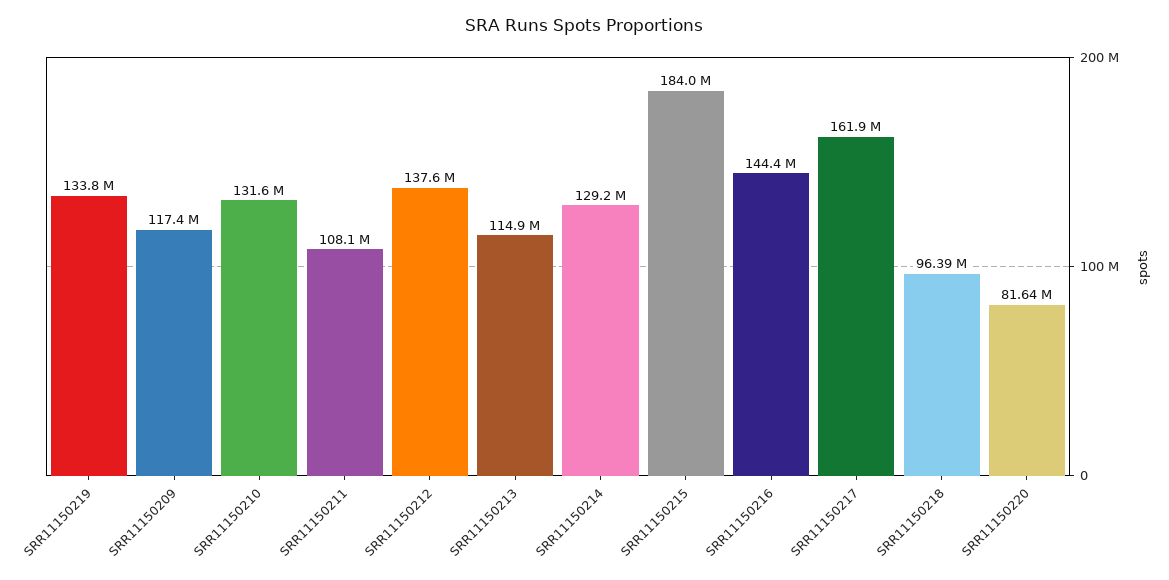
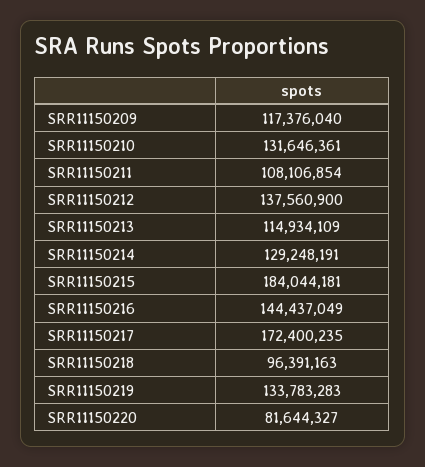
  {
    "SRR11150219": 133783283,
    "SRR11150209": 117376040,
    "SRR11150210": 131646361,
    "SRR11150211": 108106854,
    "SRR11150212": 137560900,
    "SRR11150213": 114934109,
    "SRR11150214": 129248191,
    "SRR11150215": 184044181,
    "SRR11150216": 144437049,
-   "SRR11150217": 161900000,
+   "SRR11150217": 172400235,
    "SRR11150218": 96391163,
    "SRR11150220": 81644327
  }

